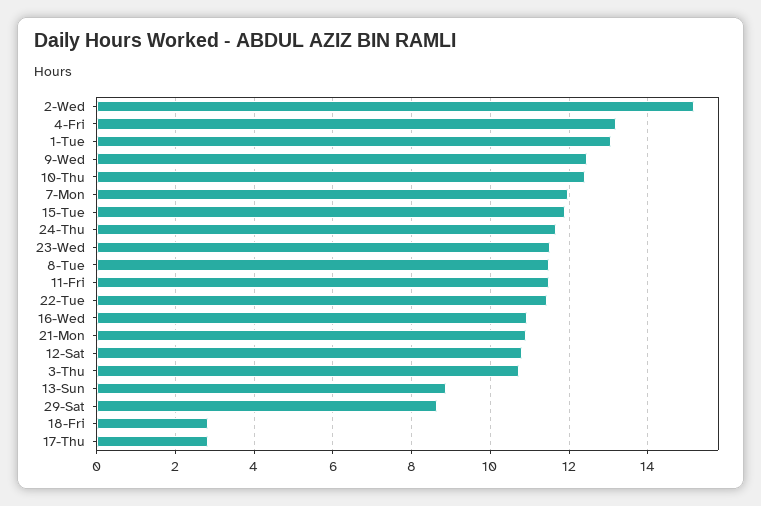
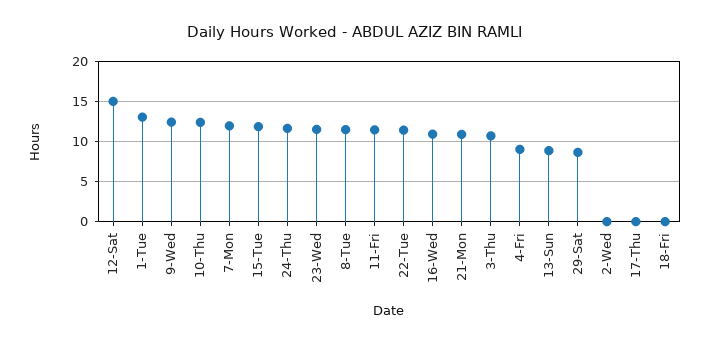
  {
-   "2-Wed": 15.2,
+   "2-Wed": 0,
-   "4-Fri": 13.2,
+   "4-Fri": 9,
    "1-Tue": 13,
    "9-Wed": 12.4,
    "10-Thu": 12.4,
    "7-Mon": 12,
    "15-Tue": 11.8,
    "24-Thu": 11.6,
    "23-Wed": 11.6,
    "8-Tue": 11.6,
    "11-Fri": 11.4,
    "22-Tue": 11.4,
    "16-Wed": 11,
    "21-Mon": 11,
-   "12-Sat": 10.8,
+   "12-Sat": 15,
    "3-Thu": 10.8,
    "13-Sun": 8.8,
    "29-Sat": 8.6,
-   "18-Fri": 2.8,
+   "18-Fri": 0,
-   "17-Thu": 2.8
+   "17-Thu": 0
  }

